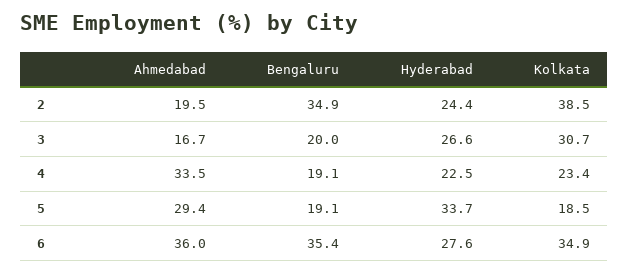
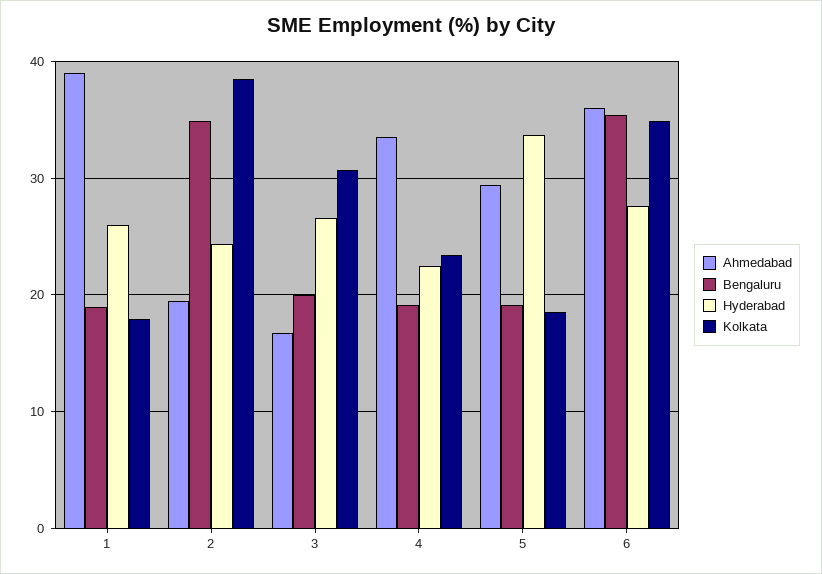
  {
    "Ahmedabad": {
      "2": 19.5,
      "3": 16.7,
      "4": 33.5,
      "5": 29.4,
-     "6": 36
+     "6": 36,
+     "1": 39
    },
    "Bengaluru": {
      "2": 34.9,
      "3": 20,
      "4": 19.1,
      "5": 19.1,
-     "6": 35.4
+     "6": 35.4,
+     "1": 19
    },
    "Hyderabad": {
      "2": 24.4,
      "3": 26.6,
      "4": 22.5,
      "5": 33.7,
-     "6": 27.6
+     "6": 27.6,
+     "1": 26
    },
    "Kolkata": {
      "2": 38.5,
      "3": 30.7,
      "4": 23.4,
      "5": 18.5,
-     "6": 34.9
+     "6": 34.9,
+     "1": 18
    }
  }

